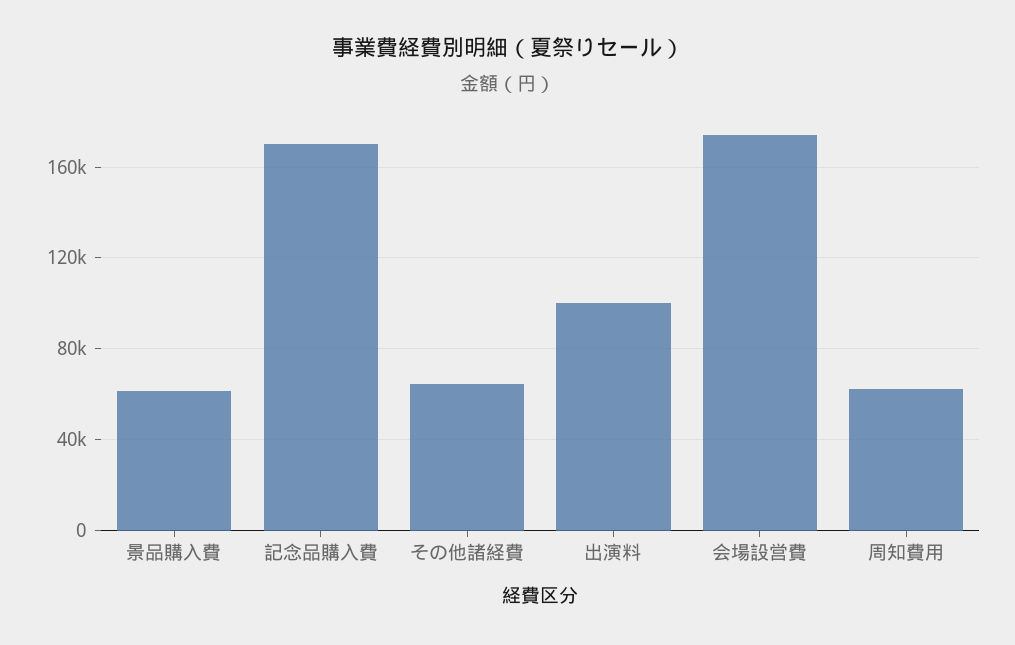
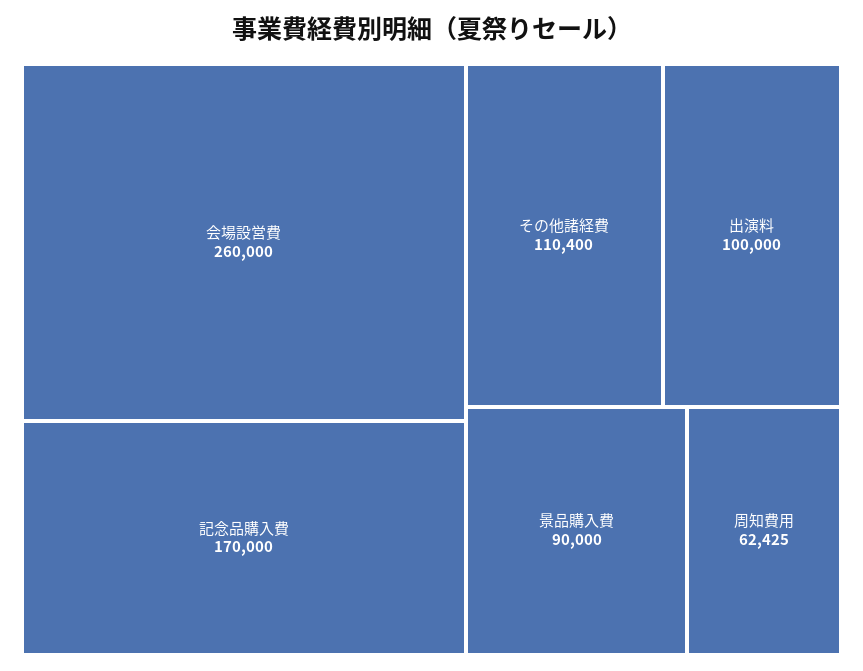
  {
-   "景品購入費": 60000,
+   "景品購入費": 90000,
    "記念品購入費": 170000,
-   "その他諸経費": 65000,
+   "その他諸経費": 110400,
    "出演料": 100000,
-   "会場設営費": 175000,
+   "会場設営費": 260000,
    "周知費用": 62425
  }

